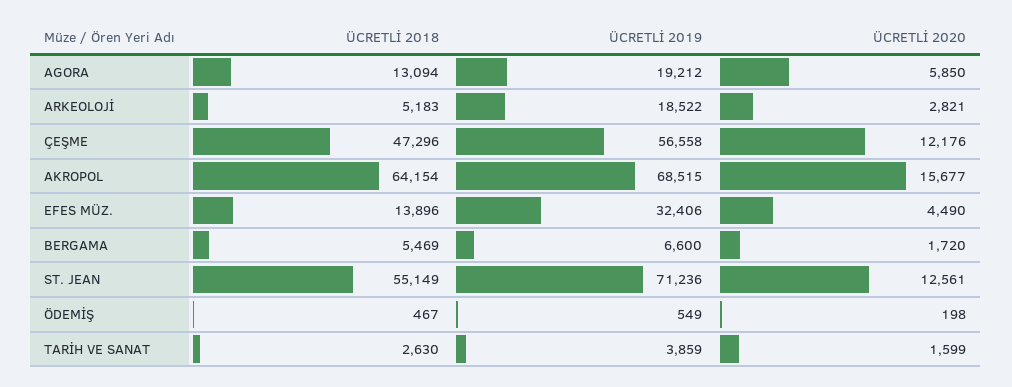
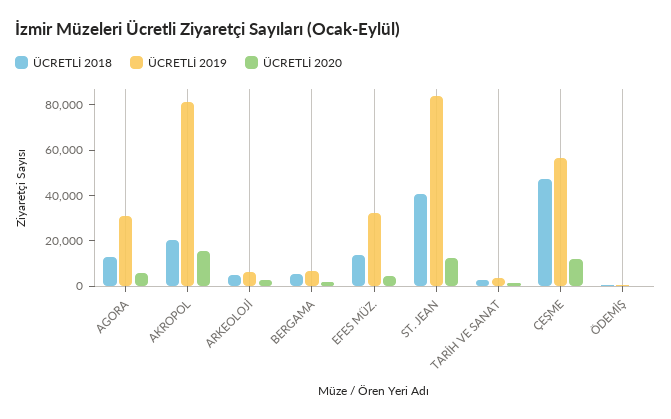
  {
    "ÜCRETLİ 2018": {
      "AGORA": 13094,
      "ARKEOLOJİ": 5183,
      "ÇEŞME": 47296,
-     "AKROPOL": 64154,
+     "AKROPOL": 20000,
      "EFES MÜZ.": 13896,
      "BERGAMA": 5469,
-     "ST. JEAN": 55149,
+     "ST. JEAN": 40000,
      "ÖDEMİŞ": 467,
      "TARİH VE SANAT": 2630
    },
    "ÜCRETLİ 2019": {
-     "AGORA": 19212,
+     "AGORA": 30000,
-     "ARKEOLOJİ": 18522,
+     "ARKEOLOJİ": 5000,
      "ÇEŞME": 56558,
-     "AKROPOL": 68515,
+     "AKROPOL": 80000,
      "EFES MÜZ.": 32406,
      "BERGAMA": 6600,
-     "ST. JEAN": 71236,
+     "ST. JEAN": 85000,
      "ÖDEMİŞ": 549,
      "TARİH VE SANAT": 3859
    },
    "ÜCRETLİ 2020": {
      "AGORA": 5850,
      "ARKEOLOJİ": 2821,
      "ÇEŞME": 12176,
      "AKROPOL": 15677,
      "EFES MÜZ.": 4490,
      "BERGAMA": 1720,
      "ST. JEAN": 12561,
      "ÖDEMİŞ": 198,
      "TARİH VE SANAT": 1599
    }
  }

